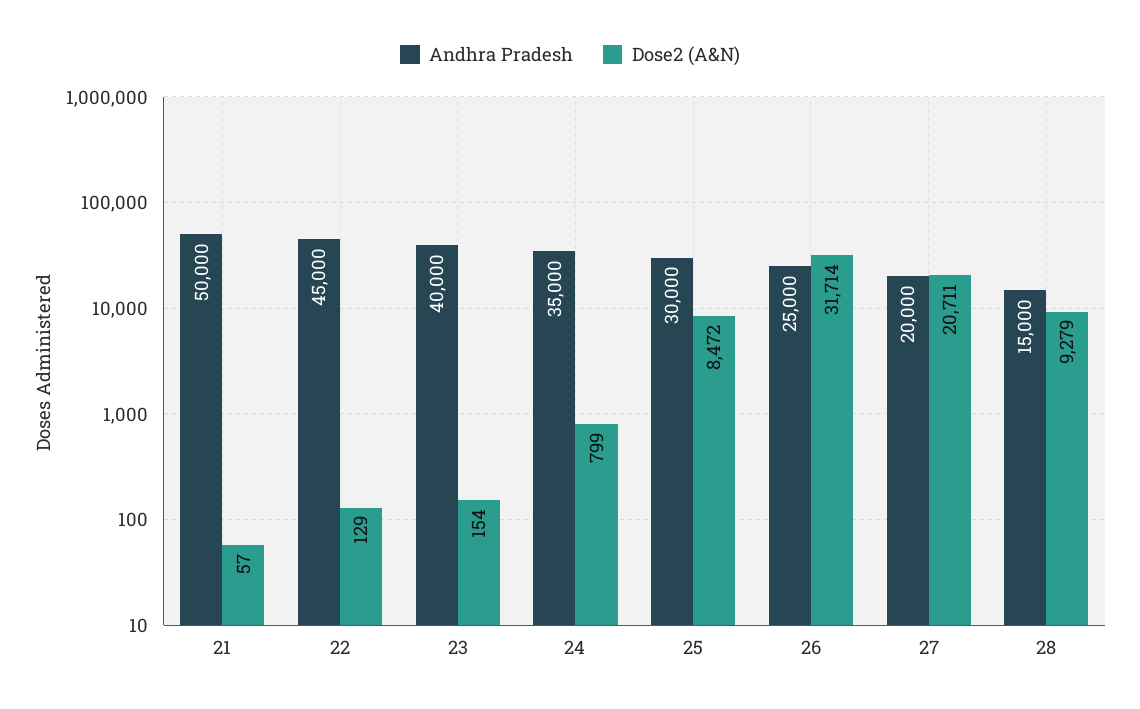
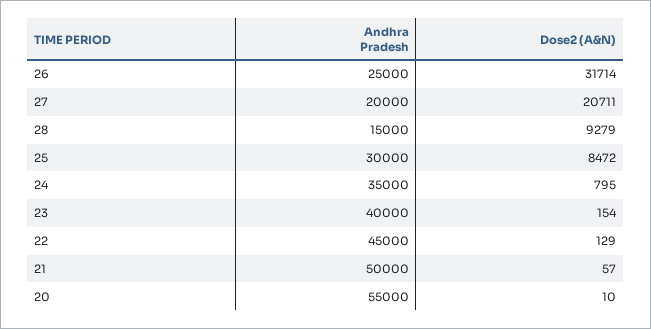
  {
    "Andhra Pradesh": {
      "21": 50000,
      "22": 45000,
      "23": 40000,
      "24": 35000,
      "25": 30000,
      "26": 25000,
      "27": 20000,
-     "28": 15000
+     "28": 15000,
+     "20": 55000
    },
    "Dose2 (A&N)": {
      "21": 57,
      "22": 129,
      "23": 154,
-     "24": 799,
+     "24": 795,
      "25": 8472,
      "26": 31714,
      "27": 20711,
-     "28": 9279
+     "28": 9279,
+     "20": 10
    }
  }

